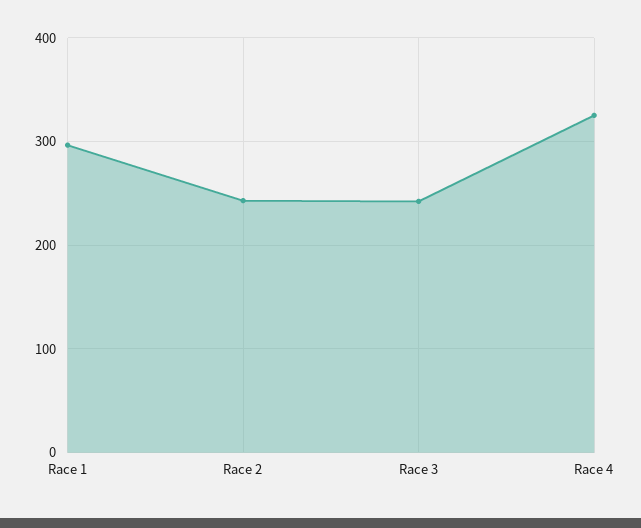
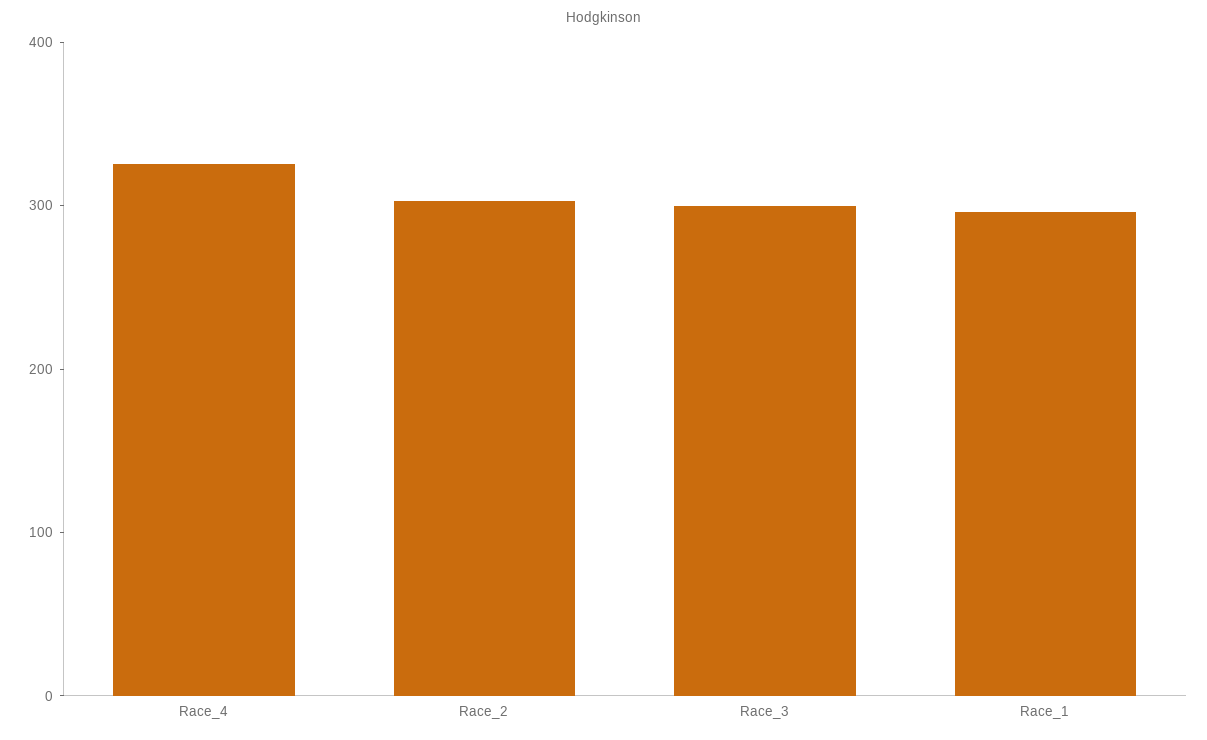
  {
    "Race 1": 300,
-   "Race 2": 240,
+   "Race 2": 300,
-   "Race 3": 240,
+   "Race 3": 300,
    "Race 4": 330
  }

